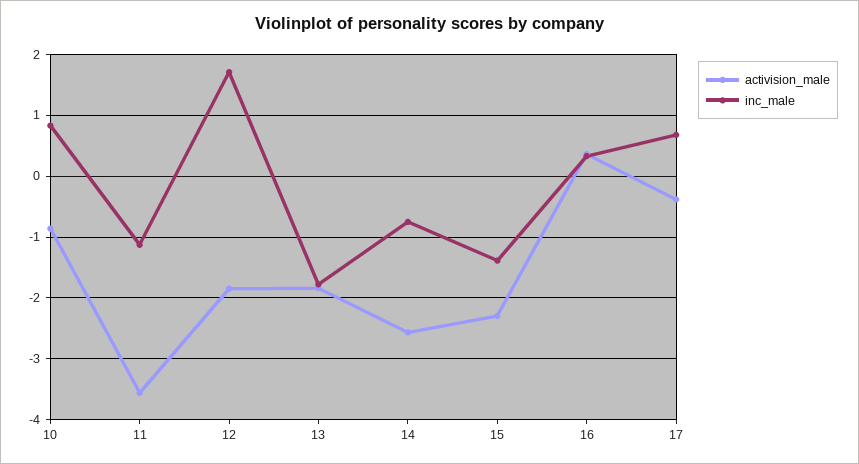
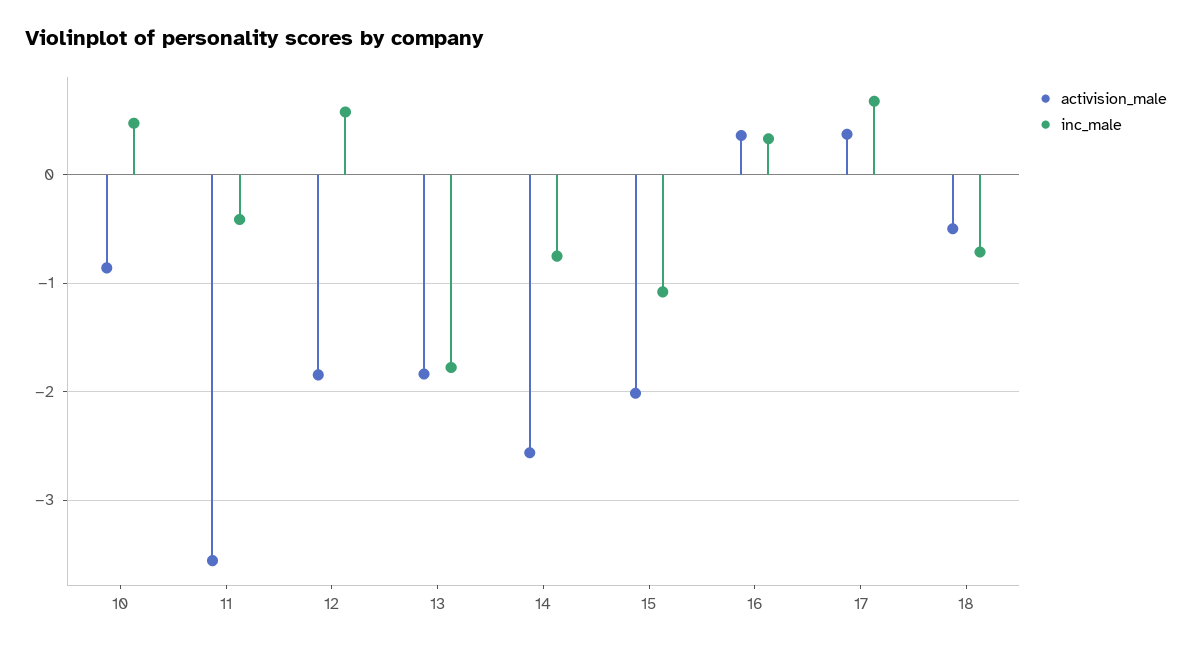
  {
    "activision_male": {
      "10": -0.9,
      "11": -3.6,
      "12": -1.8,
      "13": -1.8,
      "14": -2.6,
-     "15": -2.3,
+     "15": -2,
      "16": 0.4,
-     "17": -0.4
+     "17": 0.4,
+     "18": -0.5
    },
    "inc_male": {
-     "10": 0.8,
+     "10": 0.5,
-     "11": -1.1,
+     "11": -0.4,
-     "12": 1.7,
+     "12": 0.6,
      "13": -1.8,
      "14": -0.8,
-     "15": -1.4,
+     "15": -1.1,
      "16": 0.3,
-     "17": 0.7
+     "17": 0.7,
+     "18": -0.7
    }
  }

